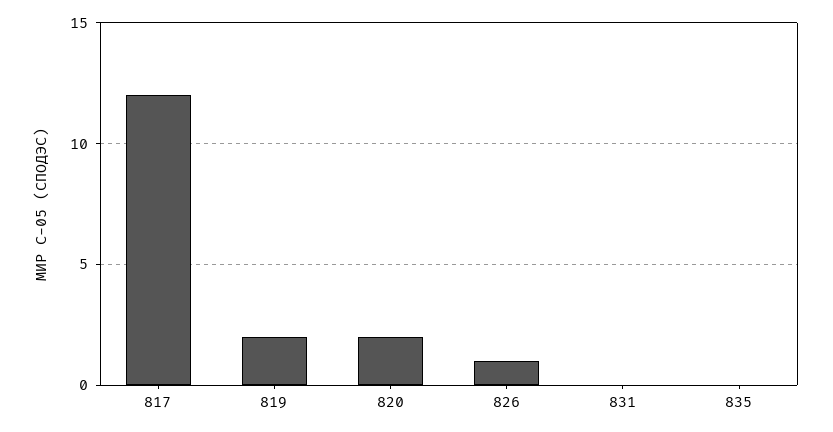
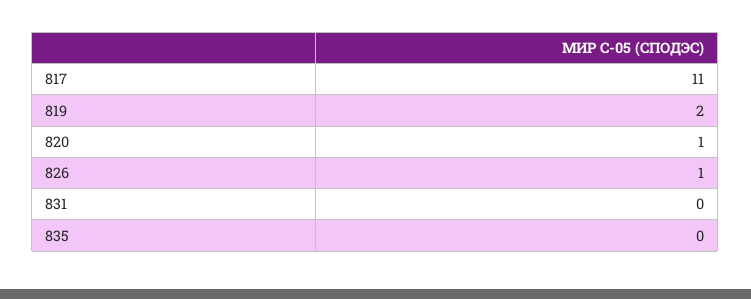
  {
-   "817": 12,
+   "817": 11,
    "819": 2,
-   "820": 2,
+   "820": 1,
    "826": 1,
    "831": 0,
    "835": 0
  }

